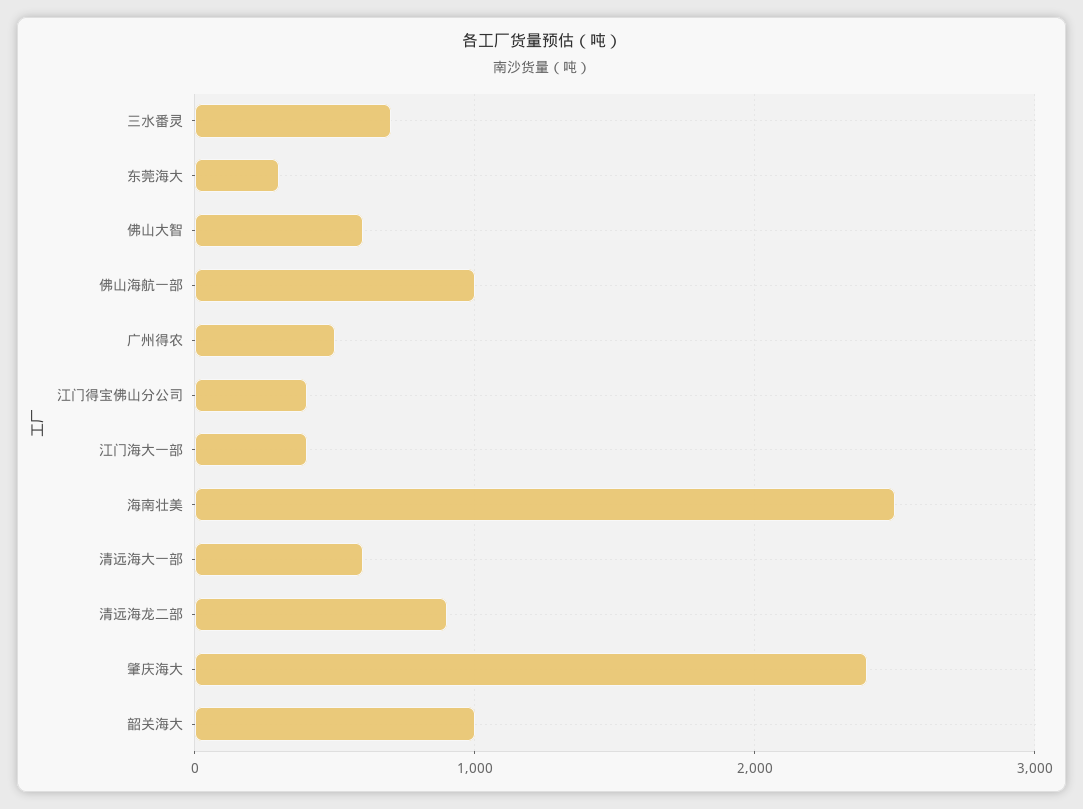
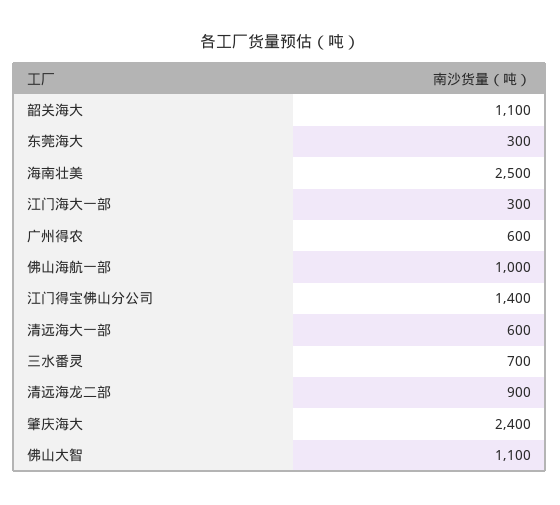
  {
    "三水番灵": 700,
    "东莞海大": 300,
-   "佛山大智": 600,
+   "佛山大智": 1100,
    "佛山海航一部": 1000,
-   "广州得农": 500,
+   "广州得农": 600,
-   "江门得宝佛山分公司": 400,
+   "江门得宝佛山分公司": 1400,
-   "江门海大一部": 400,
+   "江门海大一部": 300,
    "海南壮美": 2500,
    "清远海大一部": 600,
    "清远海龙二部": 900,
    "肇庆海大": 2400,
-   "韶关海大": 1000
+   "韶关海大": 1100
  }

